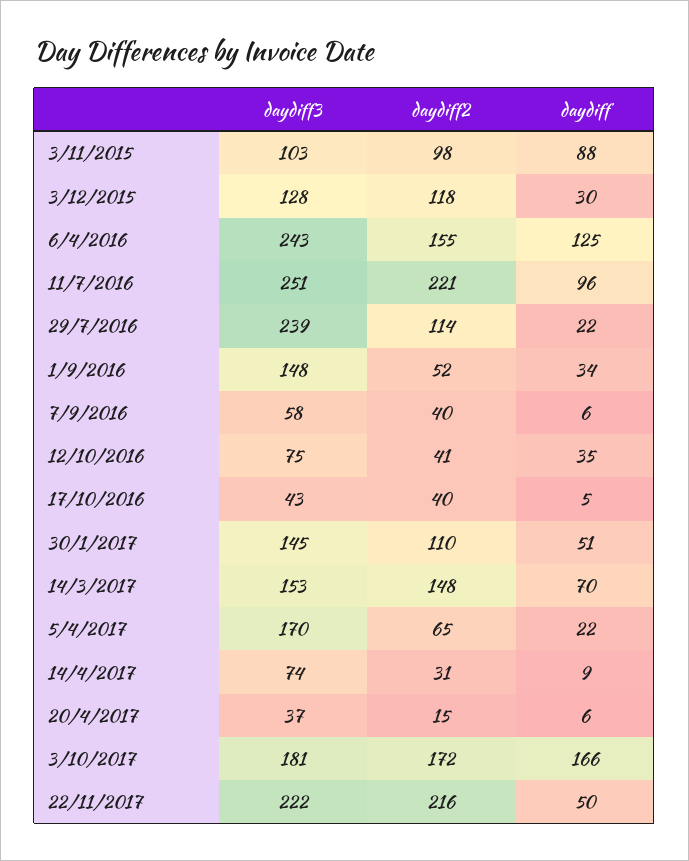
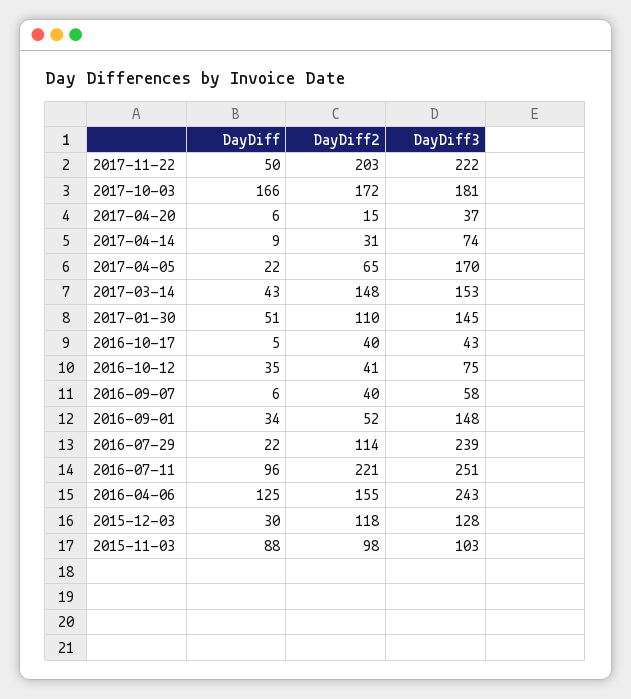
  {
    "daydiff3": {
      "3/11/2015": 103,
      "3/12/2015": 128,
      "6/4/2016": 243,
      "11/7/2016": 251,
      "29/7/2016": 239,
      "1/9/2016": 148,
      "7/9/2016": 58,
      "12/10/2016": 75,
      "17/10/2016": 43,
      "30/1/2017": 145,
      "14/3/2017": 153,
      "5/4/2017": 170,
      "14/4/2017": 74,
      "20/4/2017": 37,
      "3/10/2017": 181,
      "22/11/2017": 222
    },
    "daydiff2": {
      "3/11/2015": 98,
      "3/12/2015": 118,
      "6/4/2016": 155,
      "11/7/2016": 221,
      "29/7/2016": 114,
      "1/9/2016": 52,
      "7/9/2016": 40,
      "12/10/2016": 41,
      "17/10/2016": 40,
      "30/1/2017": 110,
      "14/3/2017": 148,
      "5/4/2017": 65,
      "14/4/2017": 31,
      "20/4/2017": 15,
      "3/10/2017": 172,
-     "22/11/2017": 216
+     "22/11/2017": 203
    },
    "daydiff": {
      "3/11/2015": 88,
      "3/12/2015": 30,
      "6/4/2016": 125,
      "11/7/2016": 96,
      "29/7/2016": 22,
      "1/9/2016": 34,
      "7/9/2016": 6,
      "12/10/2016": 35,
      "17/10/2016": 5,
      "30/1/2017": 51,
-     "14/3/2017": 70,
+     "14/3/2017": 43,
      "5/4/2017": 22,
      "14/4/2017": 9,
      "20/4/2017": 6,
      "3/10/2017": 166,
      "22/11/2017": 50
    }
  }

